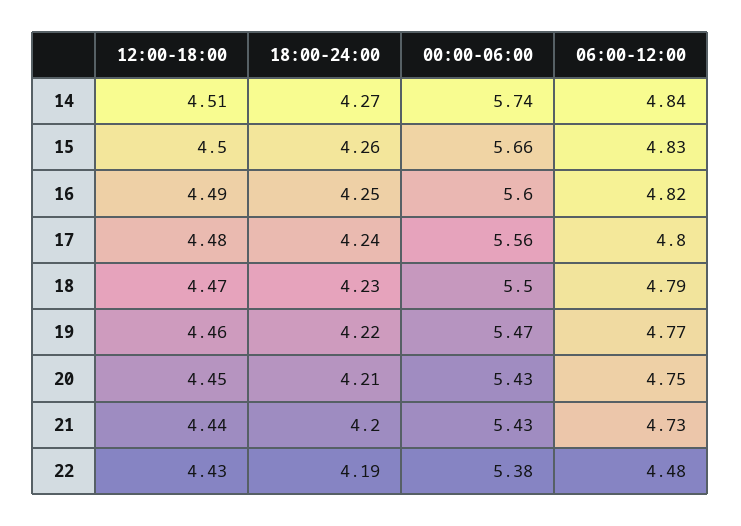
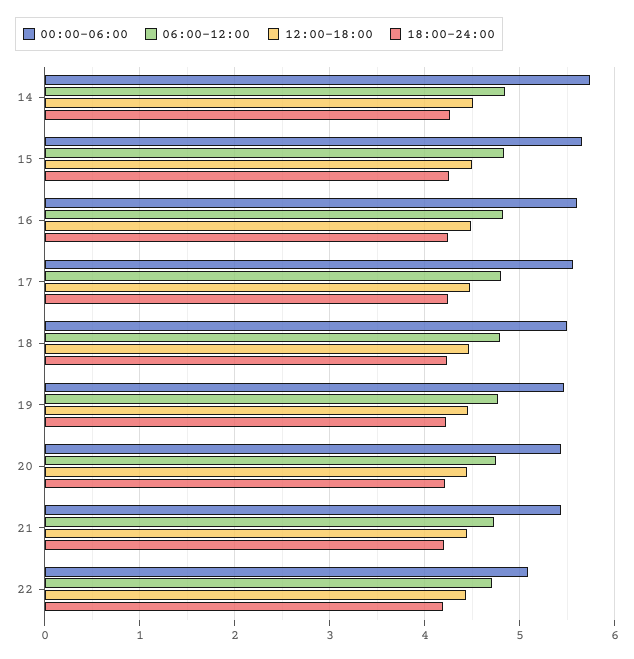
  {
    "12:00-18:00": {
      "14": 4.51,
      "15": 4.5,
      "16": 4.49,
      "17": 4.48,
      "18": 4.47,
      "19": 4.46,
      "20": 4.45,
      "21": 4.44,
      "22": 4.43
    },
    "18:00-24:00": {
      "14": 4.27,
      "15": 4.26,
      "16": 4.25,
      "17": 4.24,
      "18": 4.23,
      "19": 4.22,
      "20": 4.21,
      "21": 4.2,
      "22": 4.19
    },
    "00:00-06:00": {
      "14": 5.74,
      "15": 5.66,
      "16": 5.6,
      "17": 5.56,
      "18": 5.5,
      "19": 5.47,
      "20": 5.43,
      "21": 5.43,
-     "22": 5.38
+     "22": 5.1
    },
    "06:00-12:00": {
      "14": 4.84,
      "15": 4.83,
      "16": 4.82,
      "17": 4.8,
      "18": 4.79,
      "19": 4.77,
      "20": 4.75,
      "21": 4.73,
-     "22": 4.48
+     "22": 4.7
    }
  }

